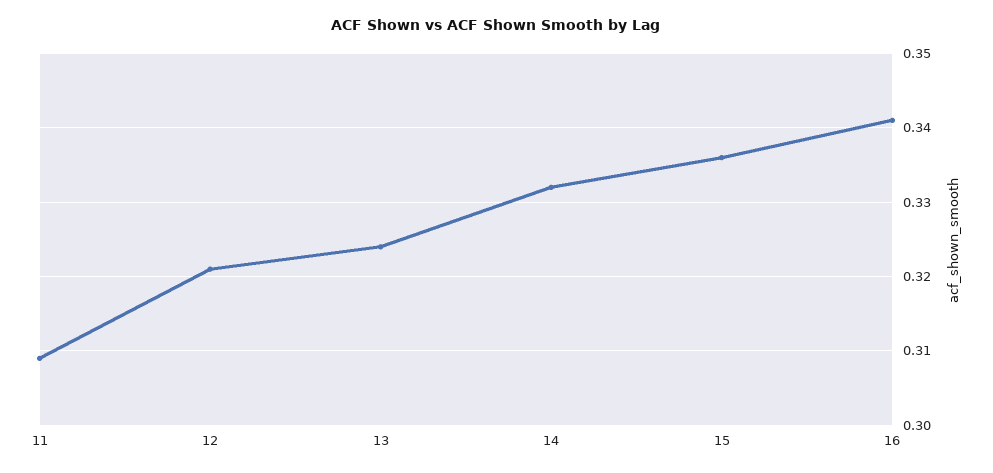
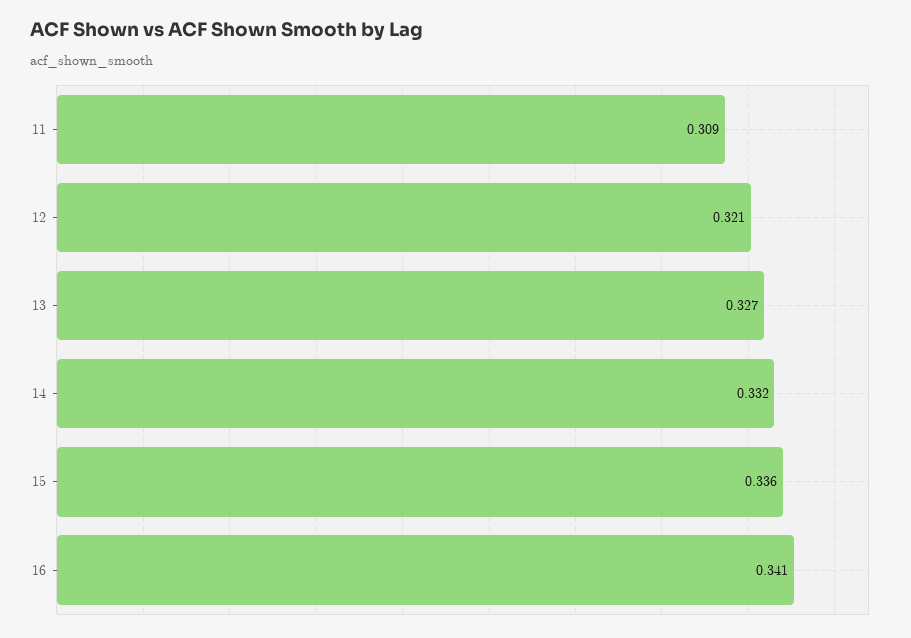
  {
    "11": 0.309,
    "12": 0.321,
-   "13": 0.324,
+   "13": 0.327,
    "14": 0.332,
    "15": 0.336,
    "16": 0.341
  }

